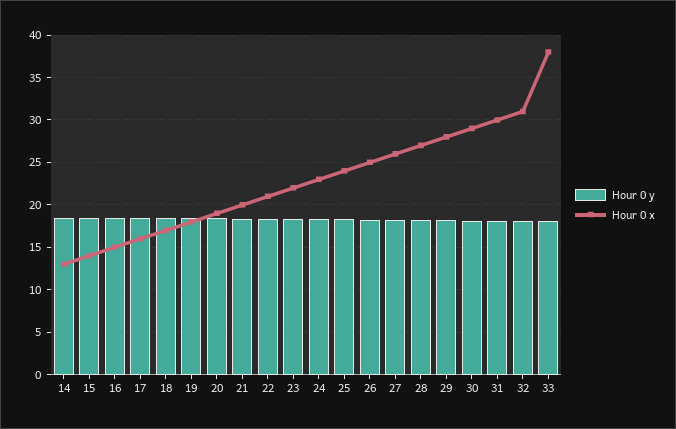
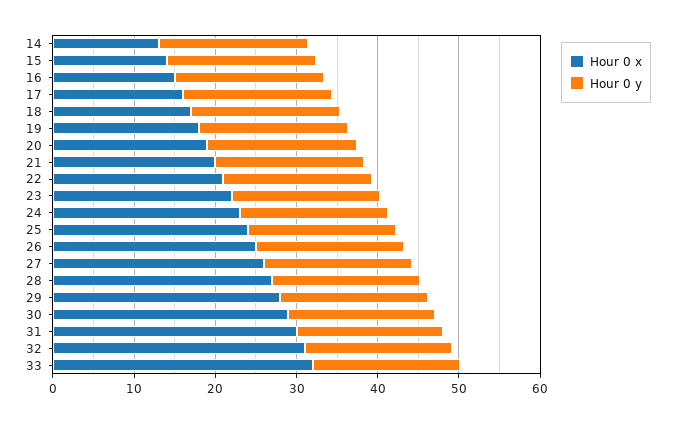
  {
    "Hour 0 y": {
      "14": 18,
      "15": 18,
      "16": 18,
      "17": 18,
      "18": 18,
      "19": 18,
      "20": 18,
      "21": 18,
      "22": 18,
      "23": 18,
      "24": 18,
      "25": 18,
      "26": 18,
      "27": 18,
      "28": 18,
      "29": 18,
      "30": 18,
      "31": 18,
      "32": 18,
      "33": 18
    },
    "Hour 0 x": {
      "14": 13,
      "15": 14,
      "16": 15,
      "17": 16,
      "18": 17,
      "19": 18,
      "20": 19,
      "21": 20,
      "22": 21,
      "23": 22,
      "24": 23,
      "25": 24,
      "26": 25,
      "27": 26,
      "28": 27,
      "29": 28,
      "30": 29,
      "31": 30,
      "32": 31,
-     "33": 38
+     "33": 32
    }
  }

